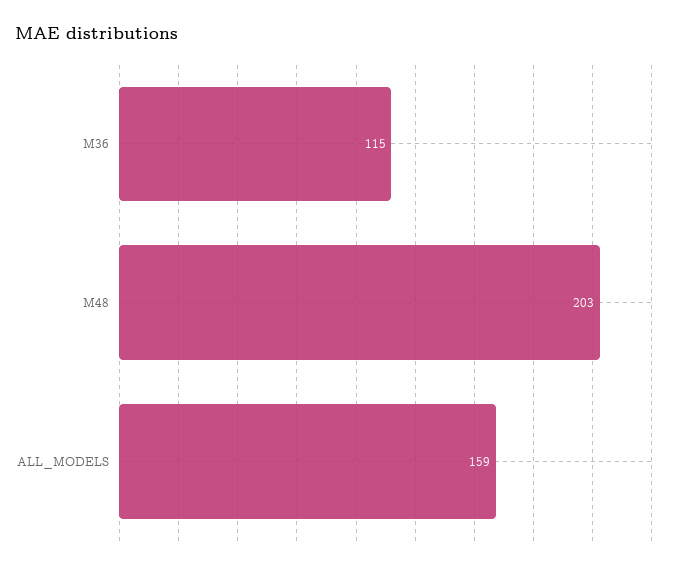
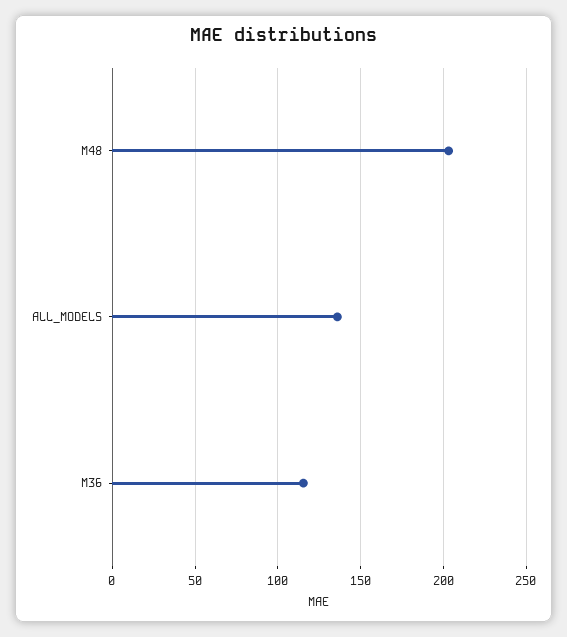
  {
    "M36": 115,
    "M48": 203,
-   "ALL_MODELS": 159
+   "ALL_MODELS": 135
  }

